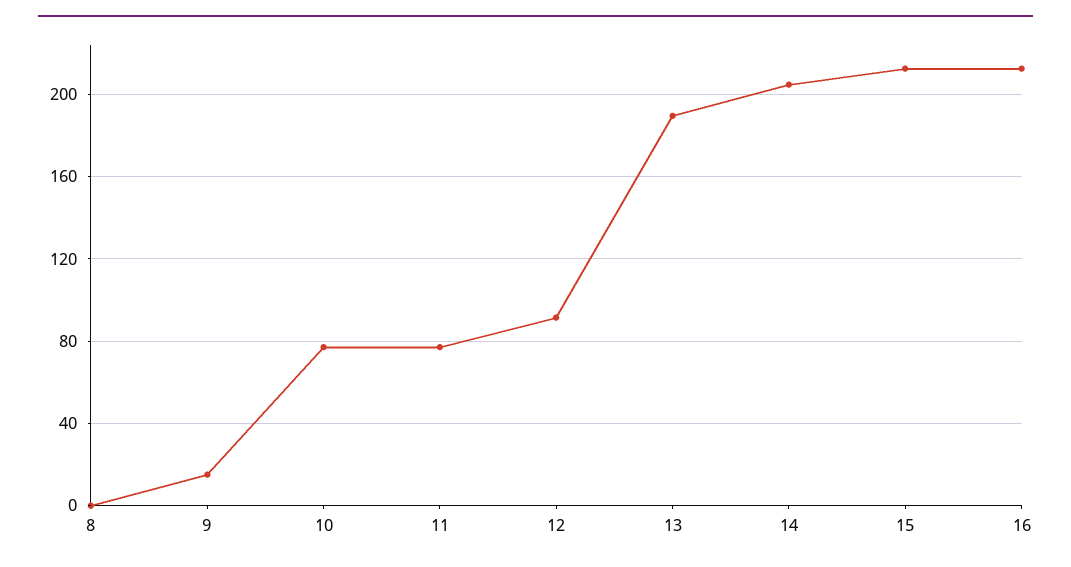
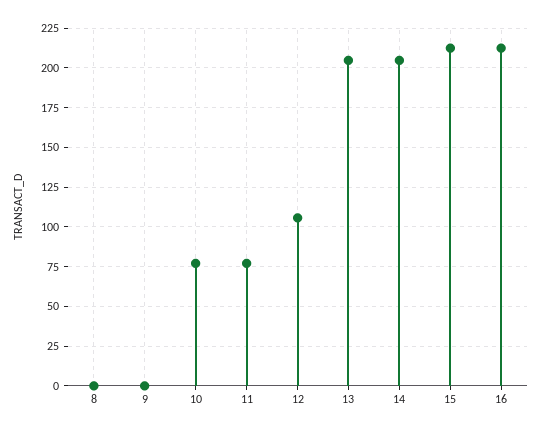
  {
    "8": 0,
-   "9": 15,
+   "9": 0,
    "10": 75,
    "11": 75,
-   "12": 90,
+   "12": 105,
-   "13": 190,
+   "13": 205,
    "14": 205,
    "15": 210,
    "16": 210
  }

